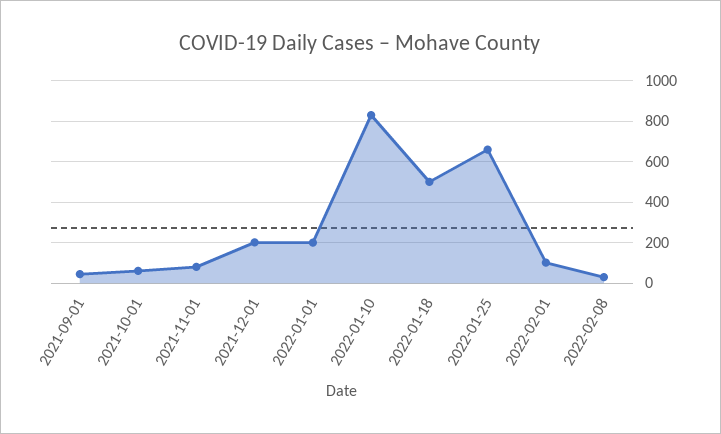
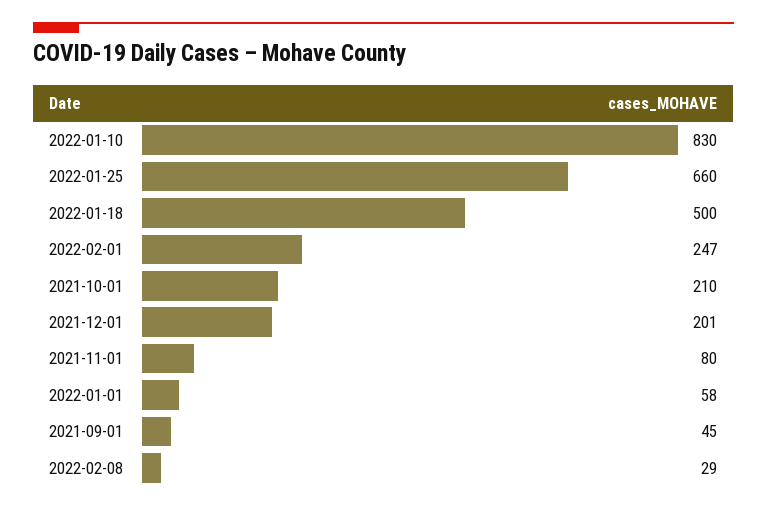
  {
    "2021-09-01": 45,
-   "2021-10-01": 50,
+   "2021-10-01": 210,
    "2021-11-01": 80,
    "2021-12-01": 201,
-   "2022-01-01": 200,
+   "2022-01-01": 58,
    "2022-01-10": 830,
    "2022-01-18": 500,
    "2022-01-25": 660,
-   "2022-02-01": 100,
+   "2022-02-01": 247,
    "2022-02-08": 29
  }

